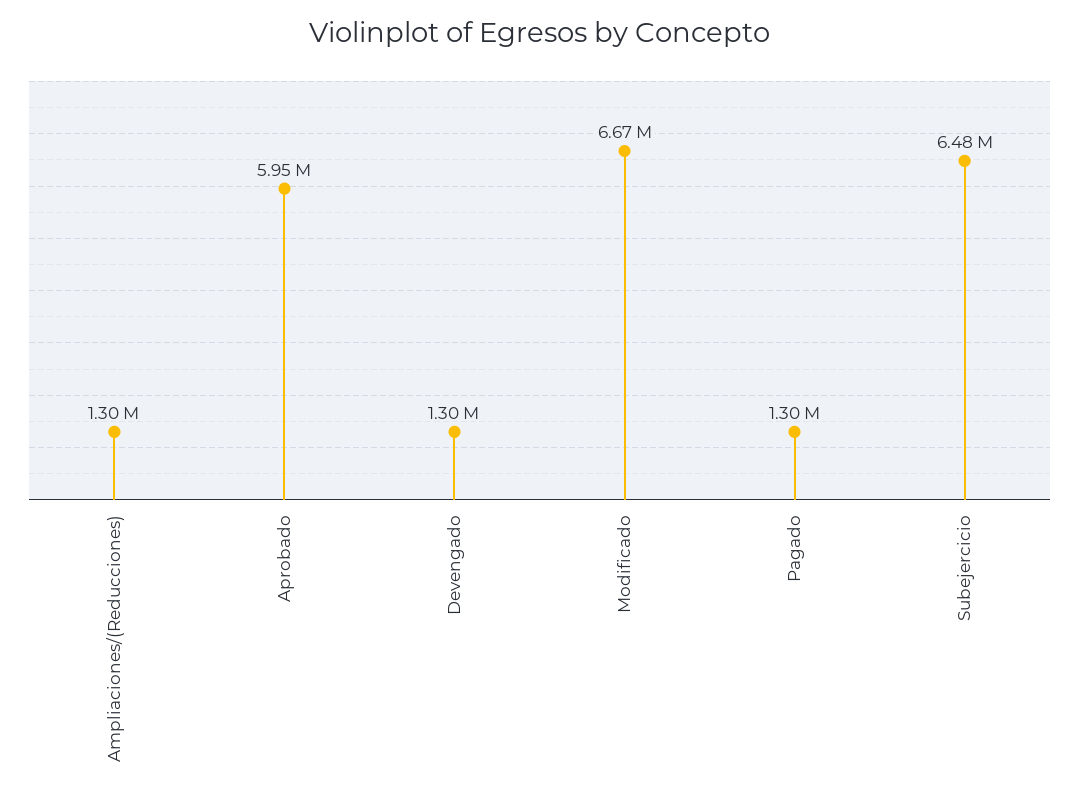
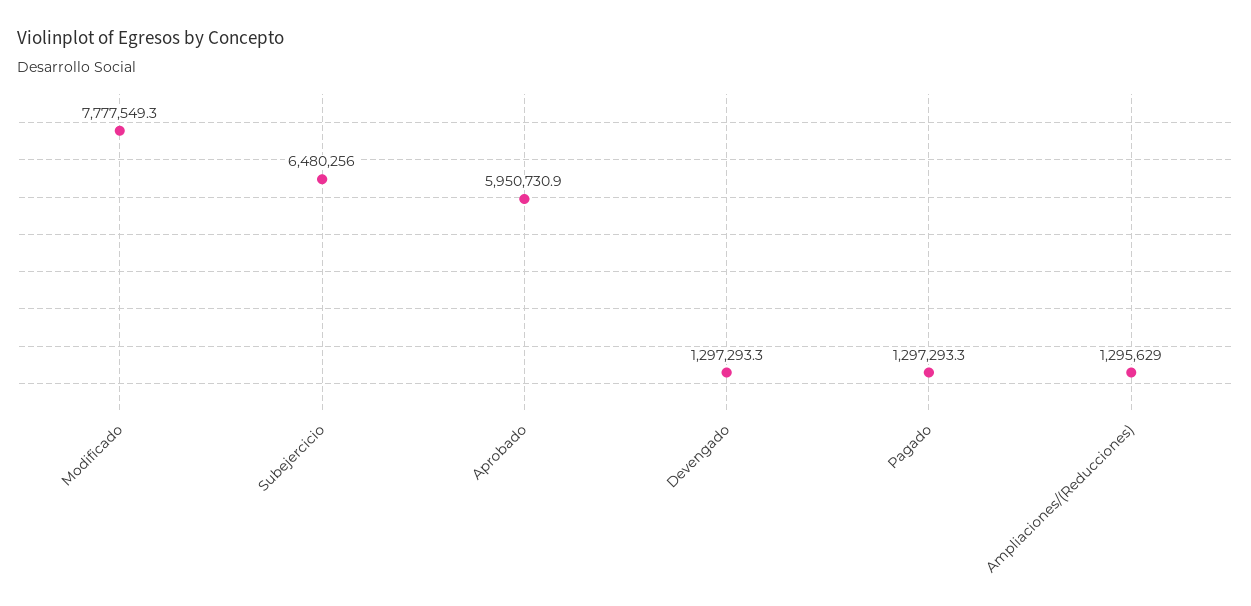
  {
    "Ampliaciones/(Reducciones)": 1295629,
    "Aprobado": 5950730.9,
    "Devengado": 1297293.3,
-   "Modificado": 6670000,
+   "Modificado": 7777549.3,
    "Pagado": 1297293.3,
    "Subejercicio": 6480256
  }

